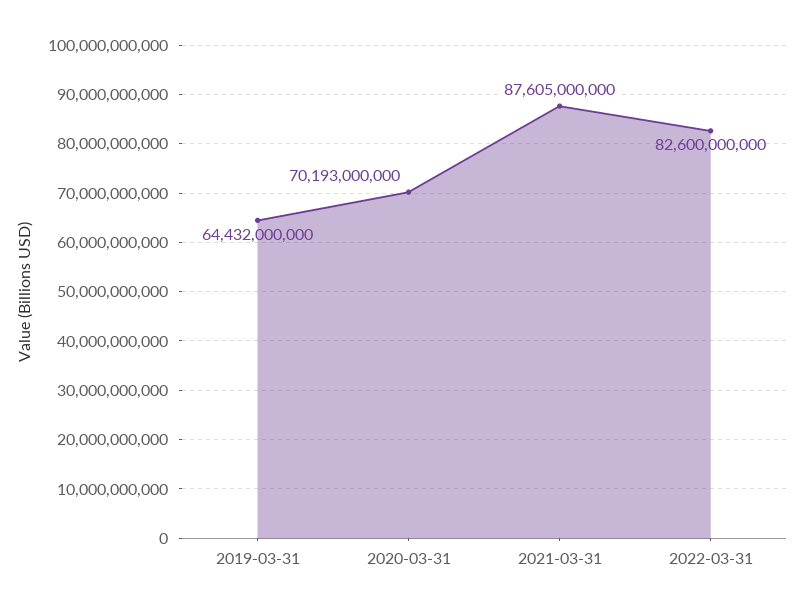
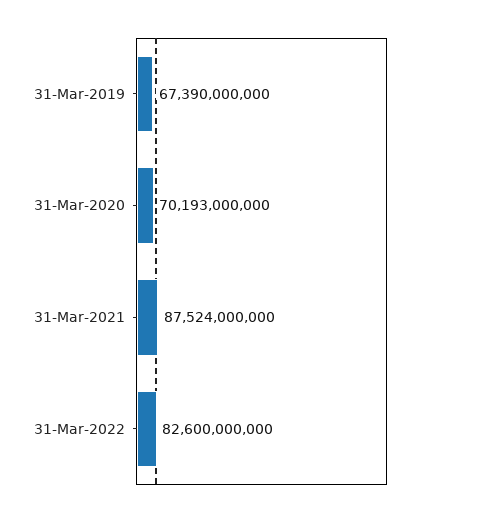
  {
-   "2019-03-31": 64432000000,
+   "2019-03-31": 67390000000,
    "2020-03-31": 70193000000,
-   "2021-03-31": 87605000000,
+   "2021-03-31": 87524000000,
    "2022-03-31": 82600000000
  }

